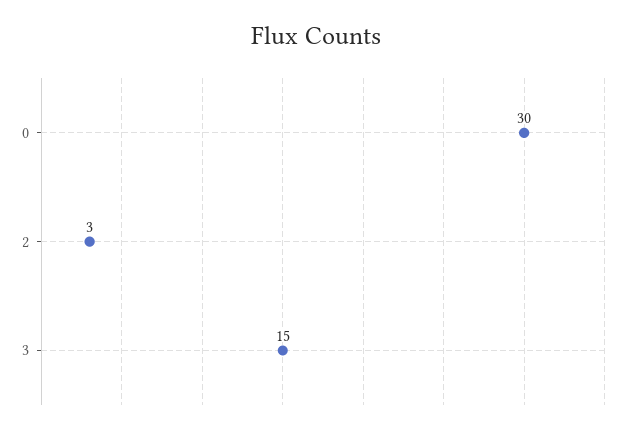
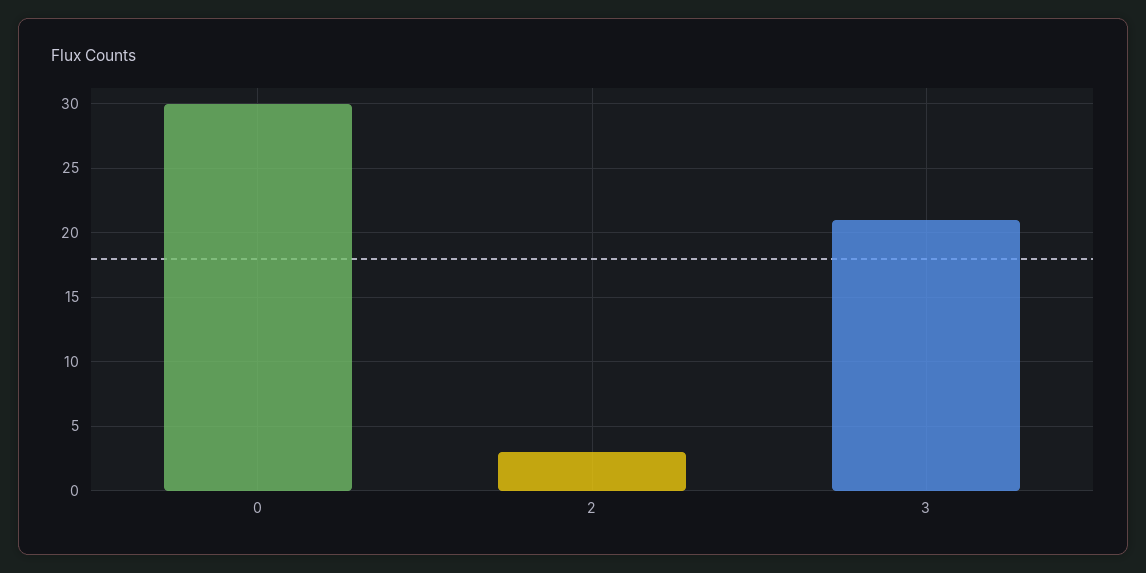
  {
    "0": 30,
    "2": 3,
-   "3": 15
+   "3": 21
  }

